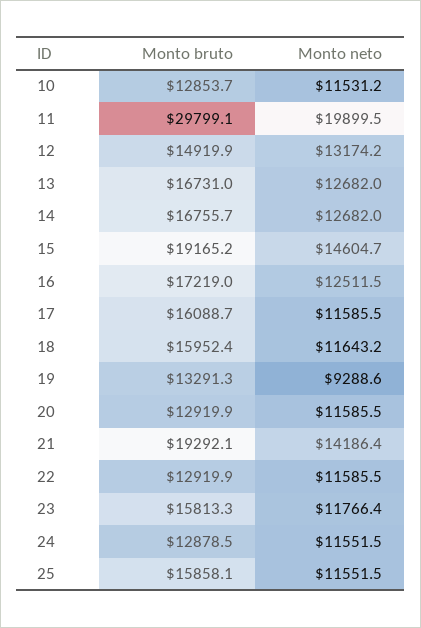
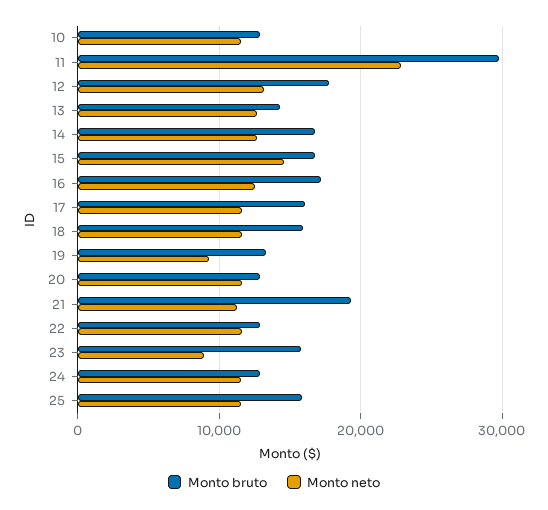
  {
    "Monto bruto": {
      "10": 12853.7,
      "11": 29799.1,
-     "12": 14919.9,
+     "12": 18000,
-     "13": 16731,
+     "13": 14000,
      "14": 16755.7,
-     "15": 19165.2,
+     "15": 17000,
      "16": 17219,
      "17": 16088.7,
      "18": 15952.4,
      "19": 13291.3,
      "20": 12919.9,
      "21": 19292.1,
      "22": 12919.9,
      "23": 15813.3,
      "24": 12878.5,
      "25": 15858.1
    },
    "Monto neto": {
      "10": 11531.2,
-     "11": 19899.5,
+     "11": 23000,
      "12": 13174.2,
      "13": 12682,
      "14": 12682,
      "15": 14604.7,
      "16": 12511.5,
      "17": 11585.5,
      "18": 11643.2,
      "19": 9288.6,
      "20": 11585.5,
-     "21": 14186.4,
+     "21": 11000,
      "22": 11585.5,
-     "23": 11766.4,
+     "23": 9000,
      "24": 11551.5,
      "25": 11551.5
    }
  }

